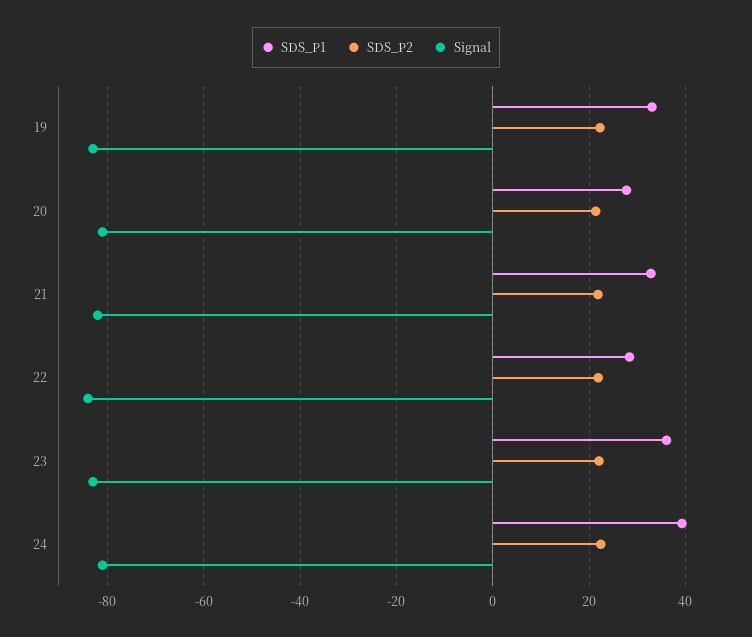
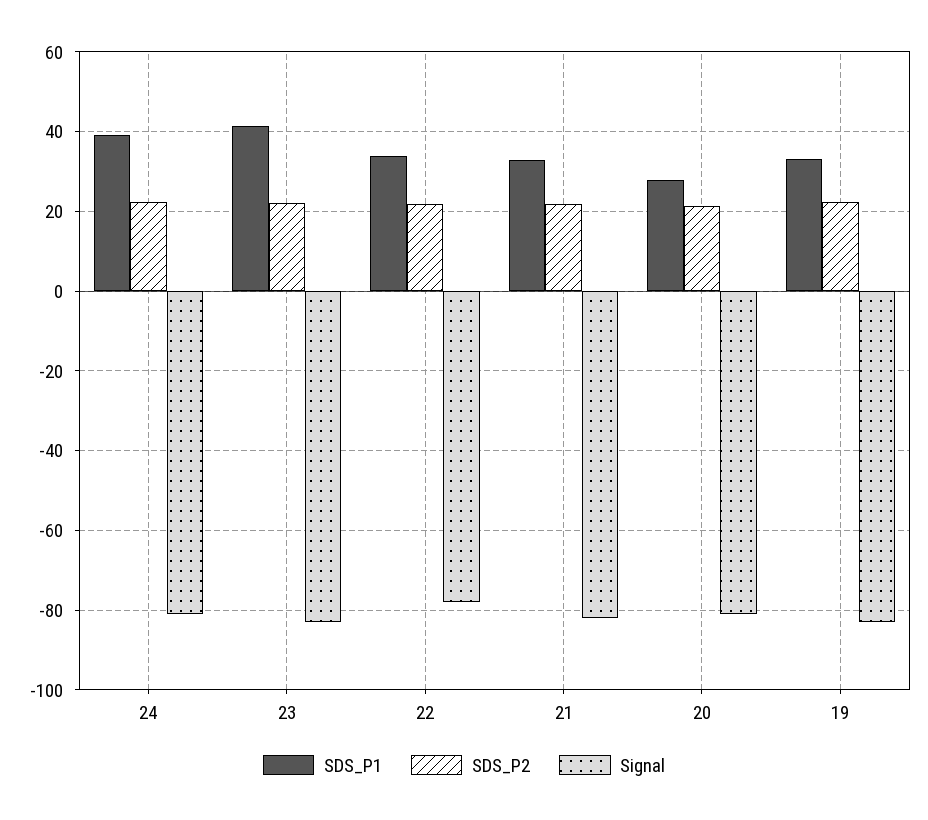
  {
    "SDS_P1": {
      "19": 34,
      "20": 28,
      "21": 32,
-     "22": 28,
+     "22": 34,
-     "23": 36,
+     "23": 42,
      "24": 40
    },
    "SDS_P2": {
      "19": 22,
      "20": 22,
      "21": 22,
      "22": 22,
      "23": 22,
      "24": 22
    },
    "Signal": {
      "19": -84,
      "20": -82,
      "21": -82,
-     "22": -84,
+     "22": -78,
      "23": -84,
      "24": -82
    }
  }

